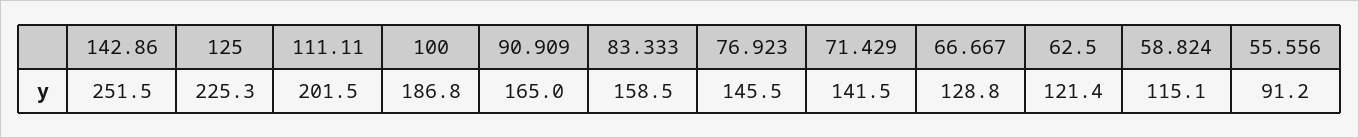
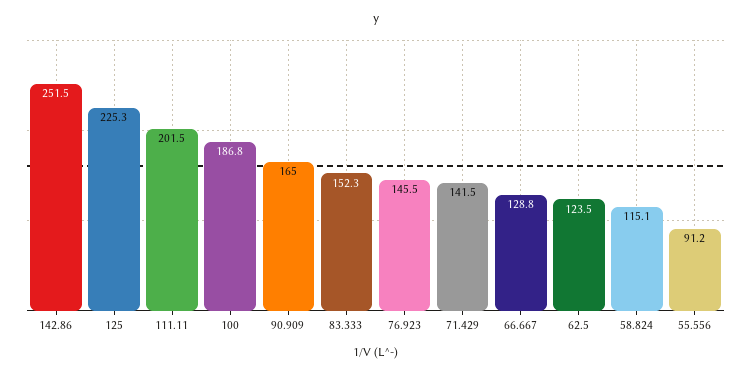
  {
    "142.86": 251.5,
    "125": 225.3,
    "111.11": 201.5,
    "100": 186.8,
    "90.909": 165,
-   "83.333": 158.5,
+   "83.333": 152.3,
    "76.923": 145.5,
    "71.429": 141.5,
    "66.667": 128.8,
-   "62.5": 121.4,
+   "62.5": 123.5,
    "58.824": 115.1,
    "55.556": 91.2
  }

